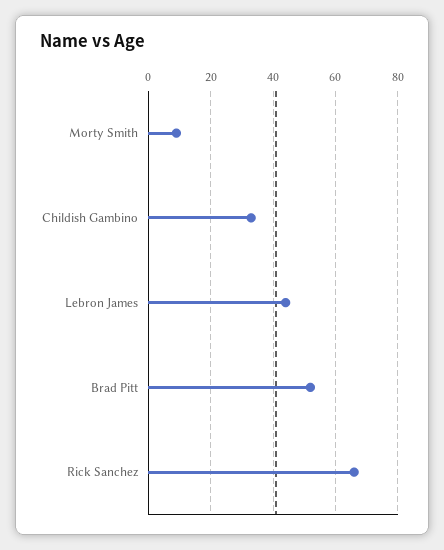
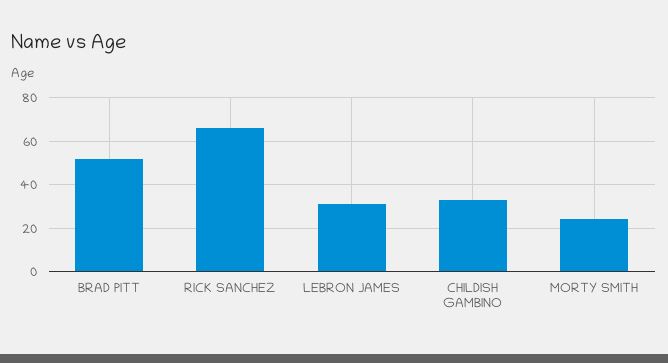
  {
-   "Morty Smith": 10,
+   "Morty Smith": 25,
    "Childish Gambino": 35,
-   "Lebron James": 45,
+   "Lebron James": 30,
    "Brad Pitt": 50,
    "Rick Sanchez": 65
  }

